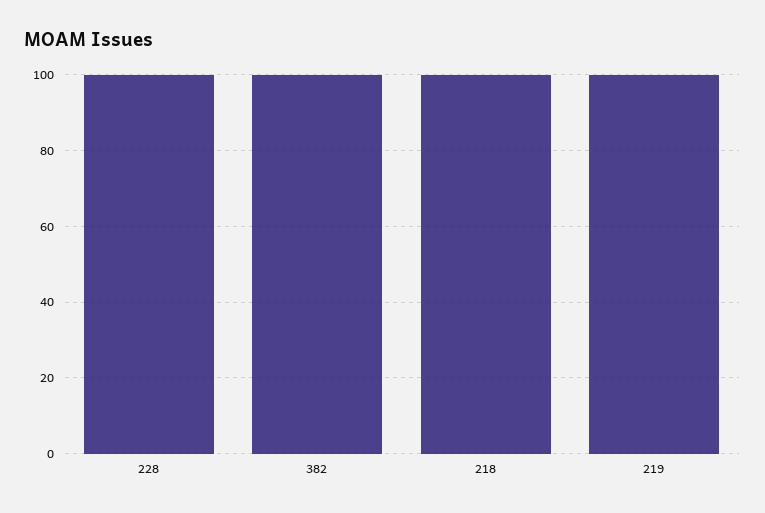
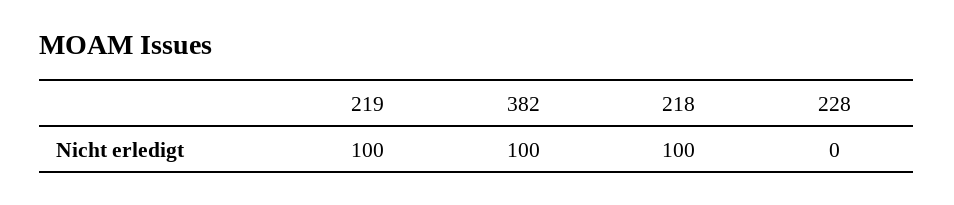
  {
-   "228": 100,
+   "228": 0,
    "382": 100,
    "218": 100,
    "219": 100
  }

